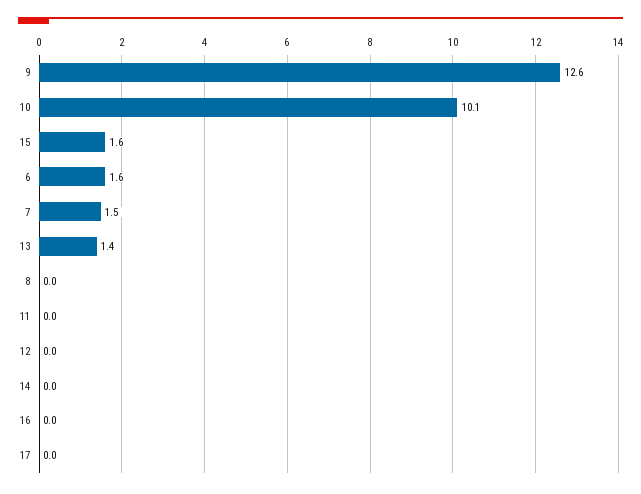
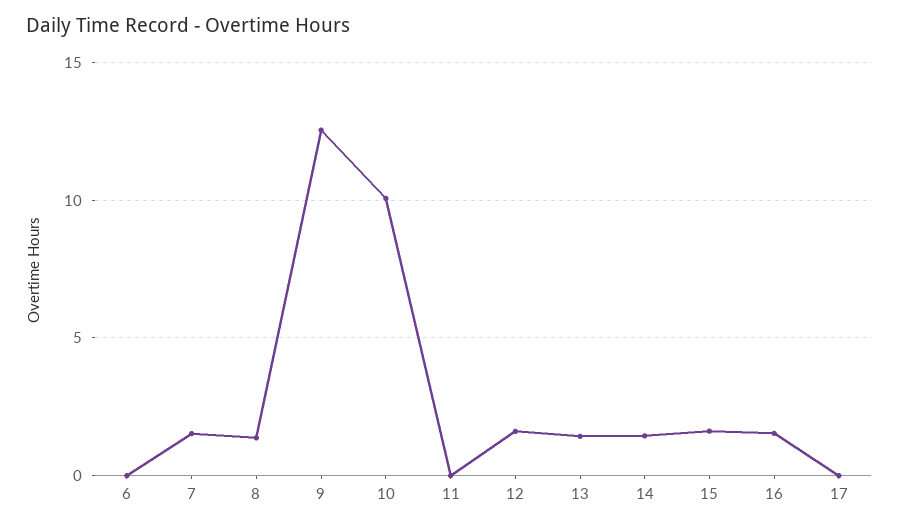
  {
    "9": 12.6,
    "10": 10.1,
    "15": 1.6,
-   "6": 1.6,
+   "6": 0,
    "7": 1.5,
    "13": 1.4,
-   "8": 0,
+   "8": 1.5,
    "11": 0,
-   "12": 0,
+   "12": 1.5,
-   "14": 0,
+   "14": 1.5,
-   "16": 0,
+   "16": 1.5,
    "17": 0
  }

